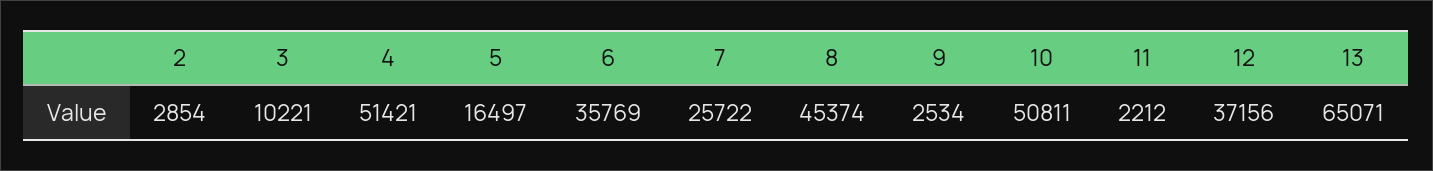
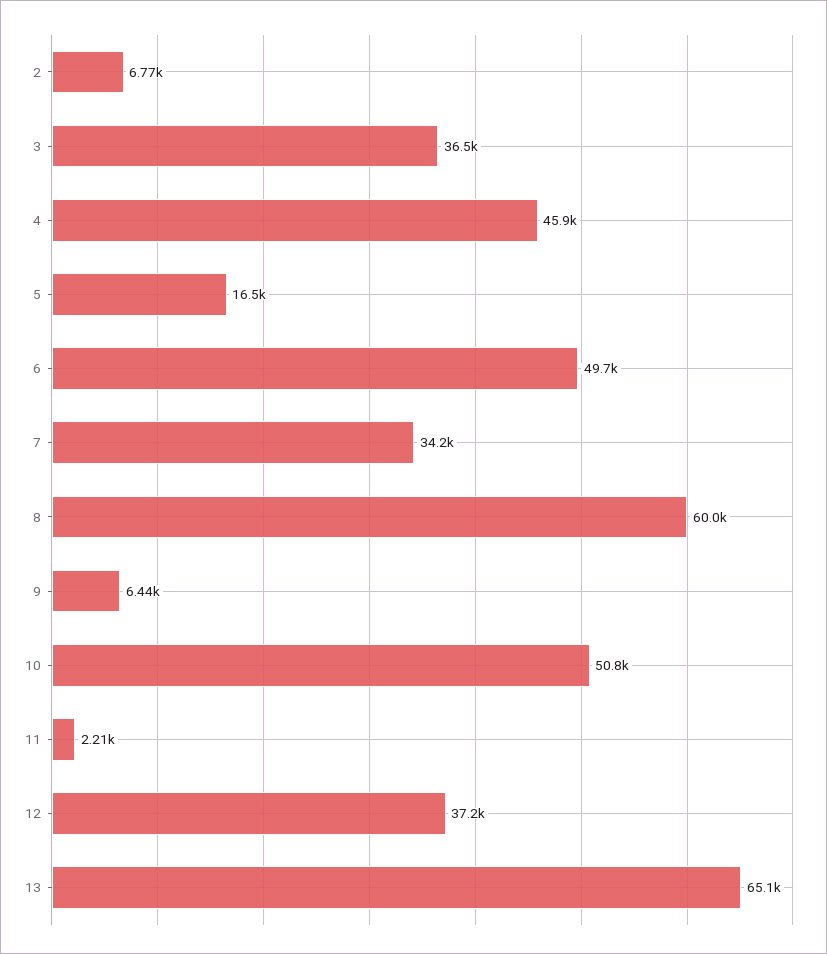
  {
-   "2": 2854,
+   "2": 6770,
-   "3": 10221,
+   "3": 36500,
-   "4": 51421,
+   "4": 45900,
    "5": 16497,
-   "6": 35769,
+   "6": 49700,
-   "7": 25722,
+   "7": 34200,
-   "8": 45374,
+   "8": 60000,
-   "9": 2534,
+   "9": 6440,
    "10": 50811,
    "11": 2212,
    "12": 37156,
    "13": 65071
  }

